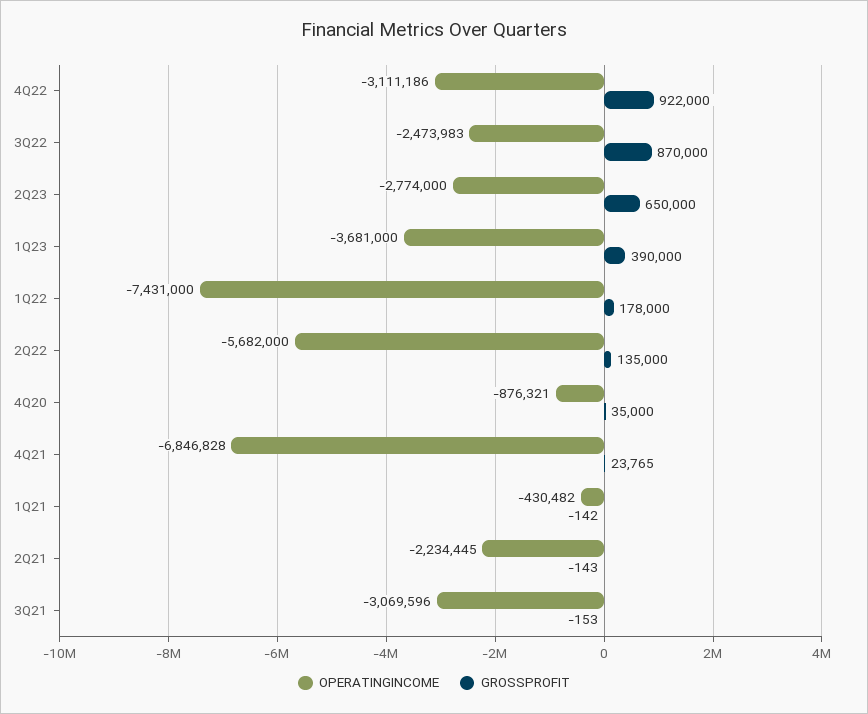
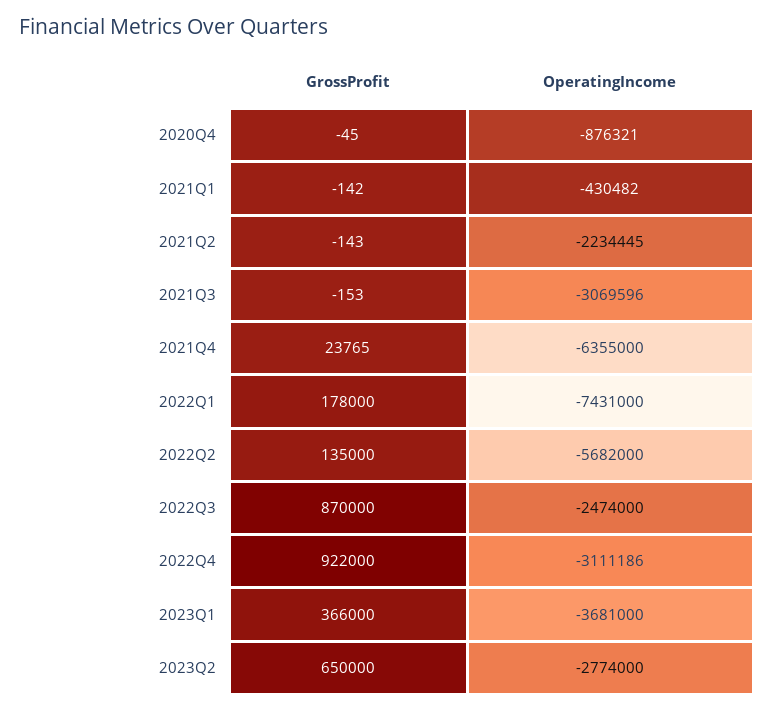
  {
    "OPERATINGINCOME": {
      "4Q22": -3111186,
-     "3Q22": -2473983,
+     "3Q22": -2474000,
      "2Q23": -2774000,
      "1Q23": -3681000,
      "1Q22": -7431000,
      "2Q22": -5682000,
      "4Q20": -876321,
-     "4Q21": -6846828,
+     "4Q21": -6355000,
      "1Q21": -430482,
      "2Q21": -2234445,
      "3Q21": -3069596
    },
    "GROSSPROFIT": {
      "4Q22": 922000,
      "3Q22": 870000,
      "2Q23": 650000,
-     "1Q23": 390000,
+     "1Q23": 366000,
      "1Q22": 178000,
      "2Q22": 135000,
-     "4Q20": 35000,
+     "4Q20": -45,
      "4Q21": 23765,
      "1Q21": -142,
      "2Q21": -143,
      "3Q21": -153
    }
  }

